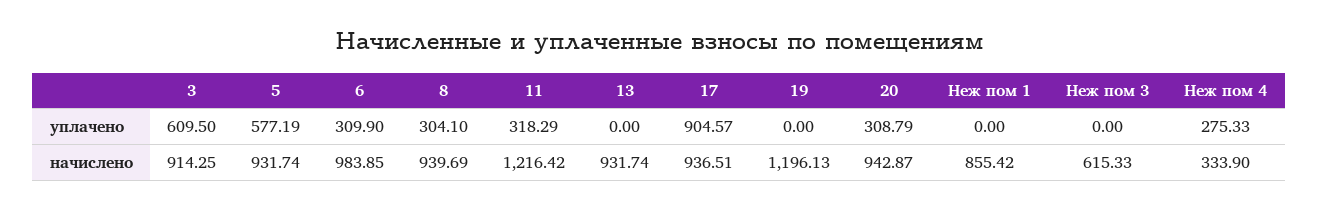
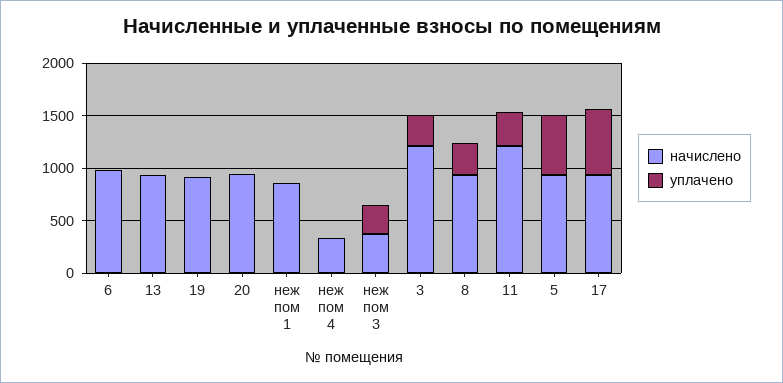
  {
    "уплачено": {
-     "3": 609.5,
+     "3": 300,
      "5": 577.19,
-     "6": 309.9,
+     "6": 0,
      "8": 304.1,
      "11": 318.29,
      "13": 0,
-     "17": 904.57,
+     "17": 600,
      "19": 0,
-     "20": 308.79,
+     "20": 0,
      "Неж пом 1": 0,
-     "Неж пом 3": 0,
+     "Неж пом 3": 300,
-     "Неж пом 4": 275.33
+     "Неж пом 4": 0
    },
    "начислено": {
-     "3": 914.25,
+     "3": 1200,
      "5": 931.74,
      "6": 983.85,
      "8": 939.69,
      "11": 1216.42,
      "13": 931.74,
      "17": 936.51,
-     "19": 1196.13,
+     "19": 900,
      "20": 942.87,
      "Неж пом 1": 855.42,
-     "Неж пом 3": 615.33,
+     "Неж пом 3": 400,
      "Неж пом 4": 333.9
    }
  }

